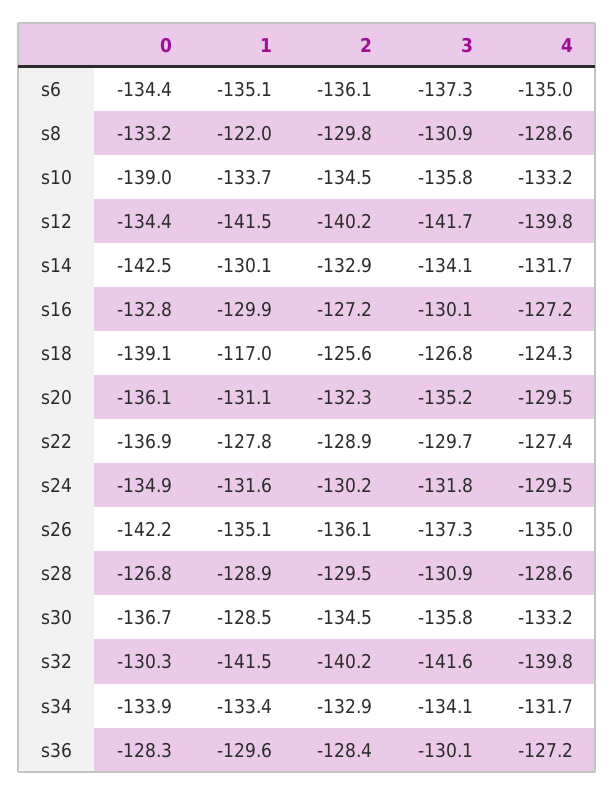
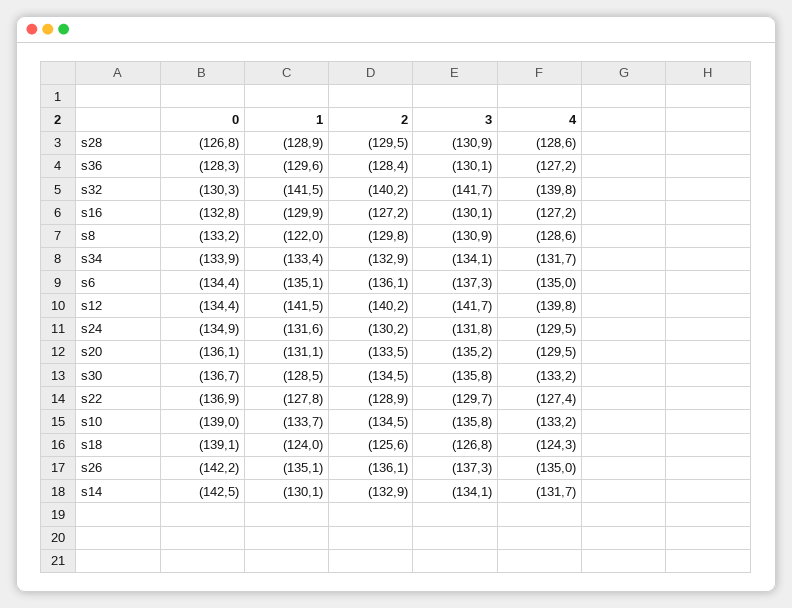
  {
    "0": {
      "s6": -134.4,
      "s8": -133.2,
      "s10": -139,
      "s12": -134.4,
      "s14": -142.5,
      "s16": -132.8,
      "s18": -139.1,
      "s20": -136.1,
      "s22": -136.9,
      "s24": -134.9,
      "s26": -142.2,
      "s28": -126.8,
      "s30": -136.7,
      "s32": -130.3,
      "s34": -133.9,
      "s36": -128.3
    },
    "1": {
      "s6": -135.1,
      "s8": -122,
      "s10": -133.7,
      "s12": -141.5,
      "s14": -130.1,
      "s16": -129.9,
-     "s18": -117,
+     "s18": -124,
      "s20": -131.1,
      "s22": -127.8,
      "s24": -131.6,
      "s26": -135.1,
      "s28": -128.9,
      "s30": -128.5,
      "s32": -141.5,
      "s34": -133.4,
      "s36": -129.6
    },
    "2": {
      "s6": -136.1,
      "s8": -129.8,
      "s10": -134.5,
      "s12": -140.2,
      "s14": -132.9,
      "s16": -127.2,
      "s18": -125.6,
-     "s20": -132.3,
+     "s20": -133.5,
      "s22": -128.9,
      "s24": -130.2,
      "s26": -136.1,
      "s28": -129.5,
      "s30": -134.5,
      "s32": -140.2,
      "s34": -132.9,
      "s36": -128.4
    },
    "3": {
      "s6": -137.3,
      "s8": -130.9,
      "s10": -135.8,
      "s12": -141.7,
      "s14": -134.1,
      "s16": -130.1,
      "s18": -126.8,
      "s20": -135.2,
      "s22": -129.7,
      "s24": -131.8,
      "s26": -137.3,
      "s28": -130.9,
      "s30": -135.8,
-     "s32": -141.6,
+     "s32": -141.7,
      "s34": -134.1,
      "s36": -130.1
    },
    "4": {
      "s6": -135,
      "s8": -128.6,
      "s10": -133.2,
      "s12": -139.8,
      "s14": -131.7,
      "s16": -127.2,
      "s18": -124.3,
      "s20": -129.5,
      "s22": -127.4,
      "s24": -129.5,
      "s26": -135,
      "s28": -128.6,
      "s30": -133.2,
      "s32": -139.8,
      "s34": -131.7,
      "s36": -127.2
    }
  }

